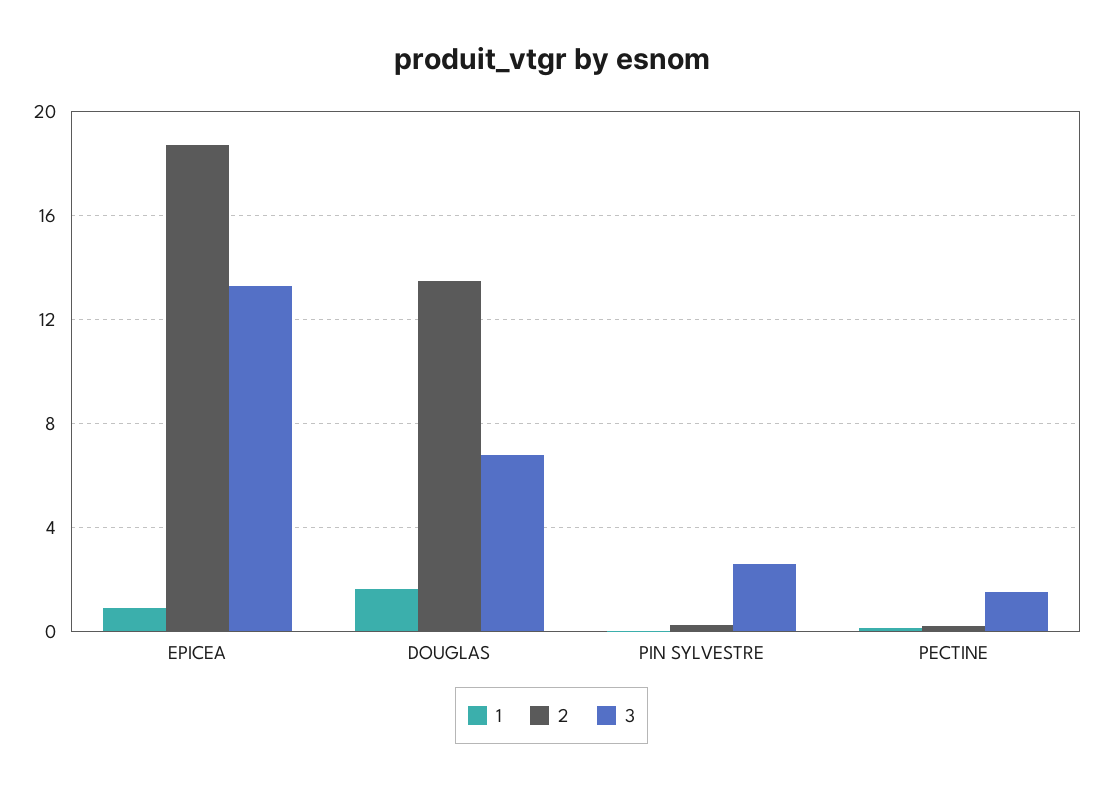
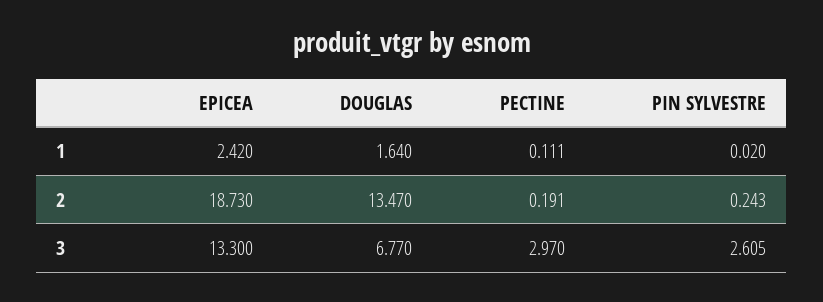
  {
    "1": {
-     "EPICEA": 1,
+     "EPICEA": 2.42,
      "DOUGLAS": 1.64,
      "PIN SYLVESTRE": 0.02,
      "PECTINE": 0.111
    },
    "2": {
      "EPICEA": 18.73,
      "DOUGLAS": 13.47,
      "PIN SYLVESTRE": 0.243,
      "PECTINE": 0.191
    },
    "3": {
      "EPICEA": 13.3,
      "DOUGLAS": 6.77,
      "PIN SYLVESTRE": 2.605,
-     "PECTINE": 1.5
+     "PECTINE": 2.97
    }
  }

